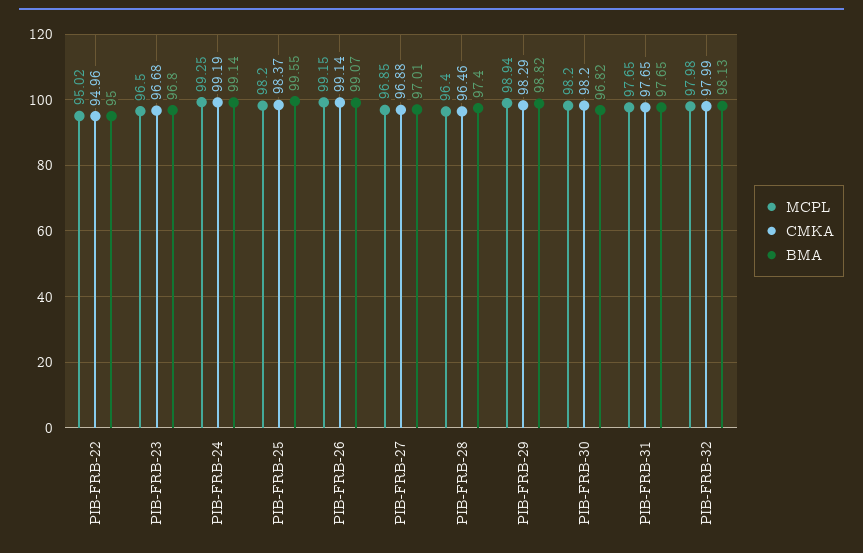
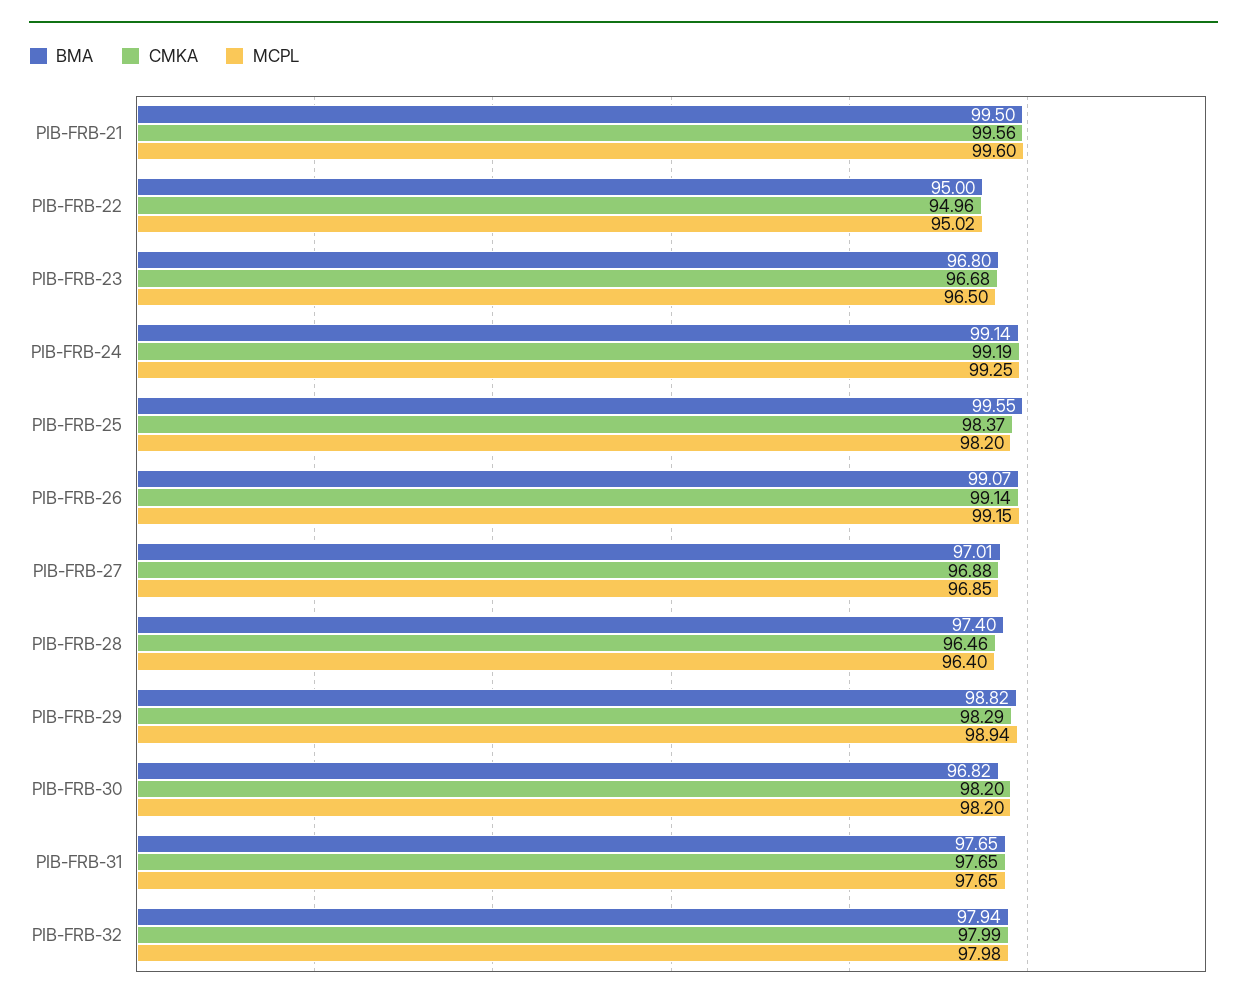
  {
    "MCPL": {
      "PIB-FRB-22": 95.02,
      "PIB-FRB-23": 96.5,
      "PIB-FRB-24": 99.25,
      "PIB-FRB-25": 98.2,
      "PIB-FRB-26": 99.15,
      "PIB-FRB-27": 96.85,
      "PIB-FRB-28": 96.4,
      "PIB-FRB-29": 98.94,
      "PIB-FRB-30": 98.2,
      "PIB-FRB-31": 97.65,
-     "PIB-FRB-32": 97.98
+     "PIB-FRB-32": 97.98,
+     "PIB-FRB-21": 99.6
    },
    "CMKA": {
      "PIB-FRB-22": 94.96,
      "PIB-FRB-23": 96.68,
      "PIB-FRB-24": 99.19,
      "PIB-FRB-25": 98.37,
      "PIB-FRB-26": 99.14,
      "PIB-FRB-27": 96.88,
      "PIB-FRB-28": 96.46,
      "PIB-FRB-29": 98.29,
      "PIB-FRB-30": 98.2,
      "PIB-FRB-31": 97.65,
-     "PIB-FRB-32": 97.99
+     "PIB-FRB-32": 97.99,
+     "PIB-FRB-21": 99.56
    },
    "BMA": {
      "PIB-FRB-22": 95,
      "PIB-FRB-23": 96.8,
      "PIB-FRB-24": 99.14,
      "PIB-FRB-25": 99.55,
      "PIB-FRB-26": 99.07,
      "PIB-FRB-27": 97.01,
      "PIB-FRB-28": 97.4,
      "PIB-FRB-29": 98.82,
      "PIB-FRB-30": 96.82,
      "PIB-FRB-31": 97.65,
-     "PIB-FRB-32": 98.13
+     "PIB-FRB-32": 97.94,
+     "PIB-FRB-21": 99.5
    }
  }

